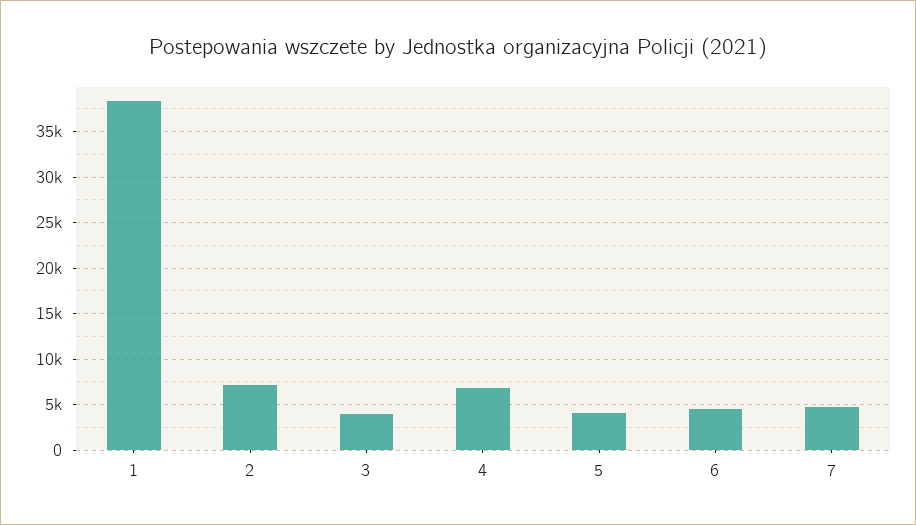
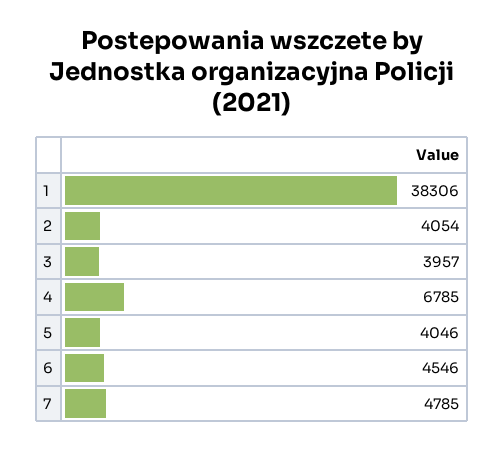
  {
    "1": 38306,
-   "2": 7000,
+   "2": 4054,
    "3": 3957,
    "4": 6785,
    "5": 4046,
    "6": 4546,
    "7": 4785
  }

